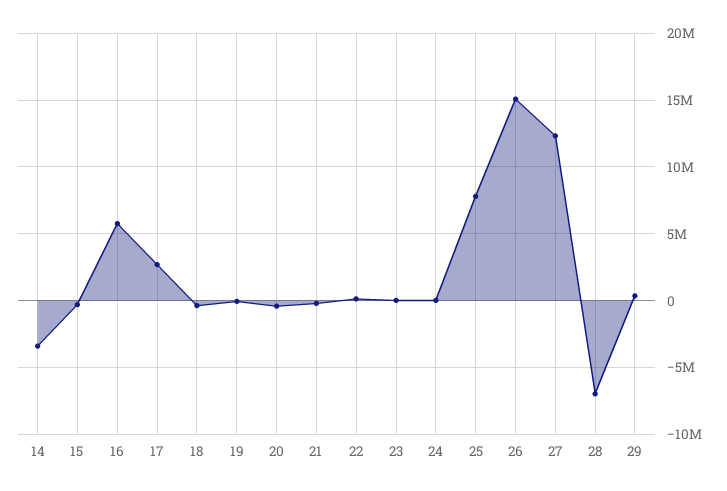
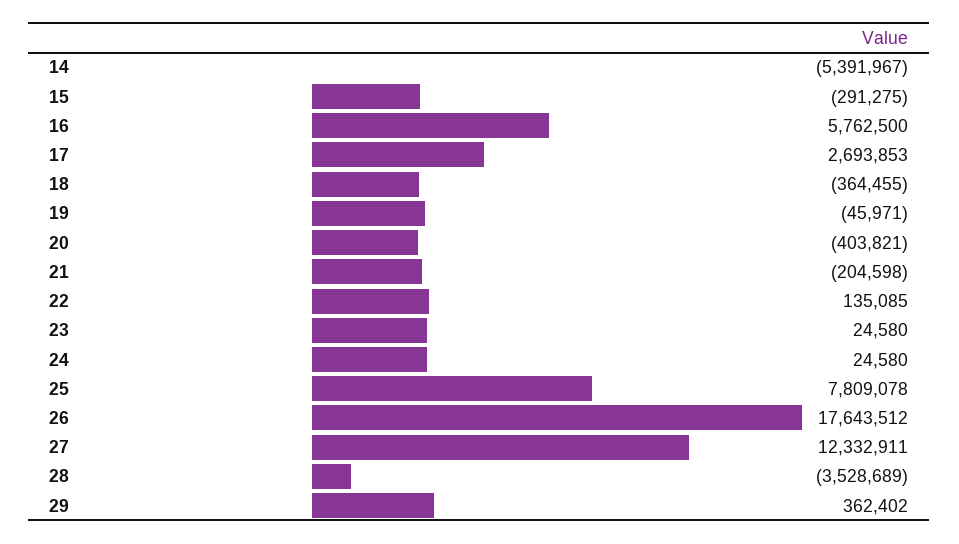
  {
-   "14": -3500000,
+   "14": -5391967,
    "15": -291275,
    "16": 5762500,
    "17": 2693853,
    "18": -364455,
    "19": -45971,
    "20": -403821,
    "21": -204598,
    "22": 135085,
    "23": 24580,
    "24": 24580,
    "25": 7809078,
-   "26": 15000000,
+   "26": 17643512,
    "27": 12332911,
-   "28": -7000000,
+   "28": -3528689,
    "29": 362402
  }

